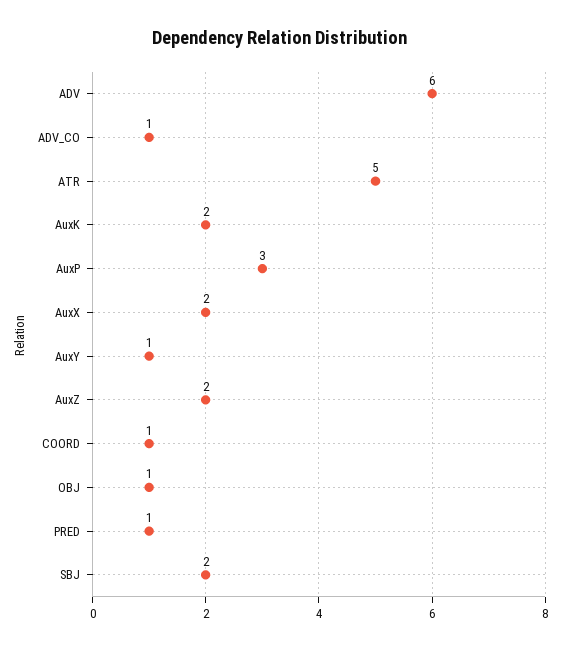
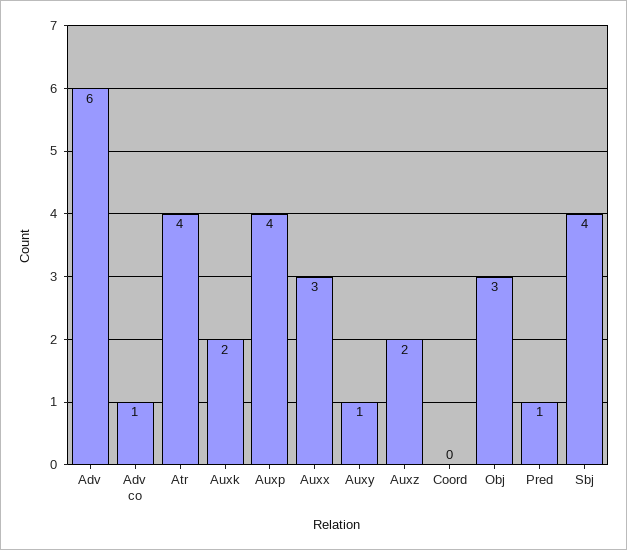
  {
    "ADV": 6,
    "ADV_CO": 1,
-   "ATR": 5,
+   "ATR": 4,
    "AuxK": 2,
-   "AuxP": 3,
+   "AuxP": 4,
-   "AuxX": 2,
+   "AuxX": 3,
    "AuxY": 1,
    "AuxZ": 2,
-   "COORD": 1,
+   "COORD": 0,
-   "OBJ": 1,
+   "OBJ": 3,
    "PRED": 1,
-   "SBJ": 2
+   "SBJ": 4
  }

